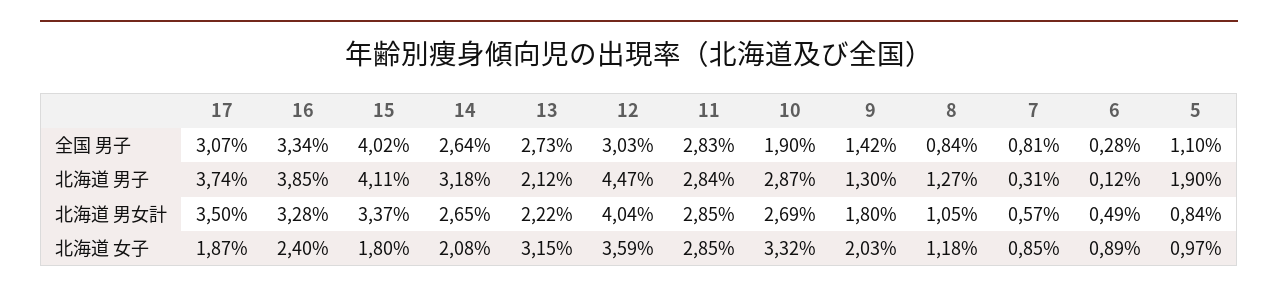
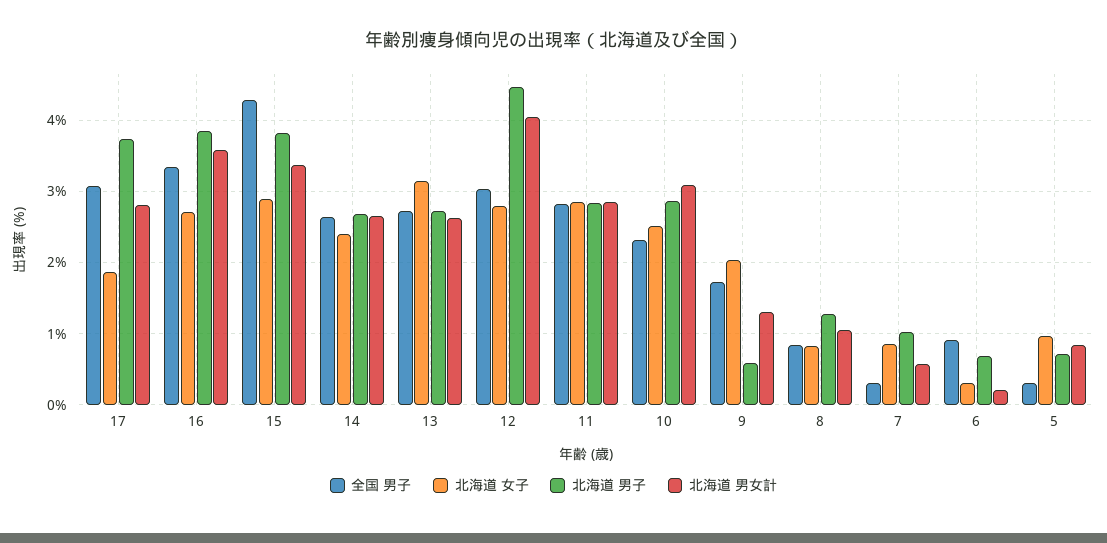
  {
    "全国 男子": {
      "17": 3.07,
      "16": 3.34,
-     "15": 4.02,
+     "15": 4.3,
      "14": 2.64,
      "13": 2.73,
      "12": 3.03,
      "11": 2.83,
-     "10": 1.9,
+     "10": 2.3,
-     "9": 1.42,
+     "9": 1.7,
      "8": 0.84,
-     "7": 0.81,
+     "7": 0.3,
-     "6": 0.28,
+     "6": 0.9,
-     "5": 1.1
+     "5": 0.3
    },
    "北海道 男子": {
      "17": 3.74,
      "16": 3.85,
-     "15": 4.11,
+     "15": 3.8,
-     "14": 3.18,
+     "14": 2.7,
-     "13": 2.12,
+     "13": 2.7,
      "12": 4.47,
      "11": 2.84,
      "10": 2.87,
-     "9": 1.3,
+     "9": 0.6,
      "8": 1.27,
-     "7": 0.31,
+     "7": 1,
-     "6": 0.12,
+     "6": 0.7,
-     "5": 1.9
+     "5": 0.7
    },
    "北海道 男女計": {
-     "17": 3.5,
+     "17": 2.8,
-     "16": 3.28,
+     "16": 3.6,
      "15": 3.37,
      "14": 2.65,
-     "13": 2.22,
+     "13": 2.6,
      "12": 4.04,
      "11": 2.85,
-     "10": 2.69,
+     "10": 3.1,
-     "9": 1.8,
+     "9": 1.3,
      "8": 1.05,
      "7": 0.57,
-     "6": 0.49,
+     "6": 0.2,
      "5": 0.84
    },
    "北海道 女子": {
      "17": 1.87,
-     "16": 2.4,
+     "16": 2.7,
-     "15": 1.8,
+     "15": 2.9,
-     "14": 2.08,
+     "14": 2.4,
      "13": 3.15,
-     "12": 3.59,
+     "12": 2.8,
      "11": 2.85,
-     "10": 3.32,
+     "10": 2.5,
      "9": 2.03,
-     "8": 1.18,
+     "8": 0.8,
      "7": 0.85,
-     "6": 0.89,
+     "6": 0.3,
      "5": 0.97
    }
  }

